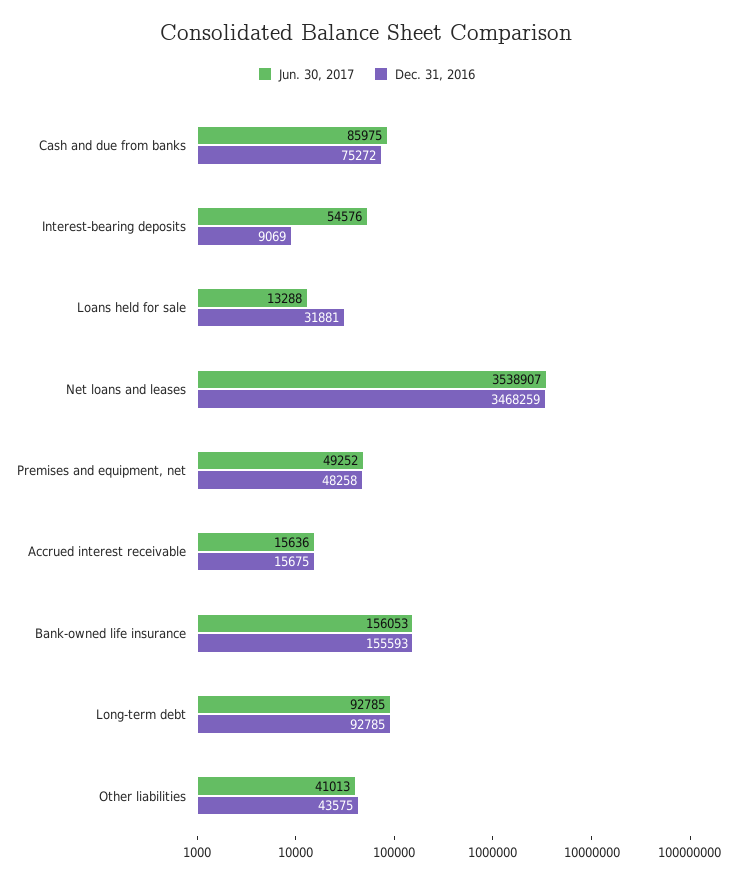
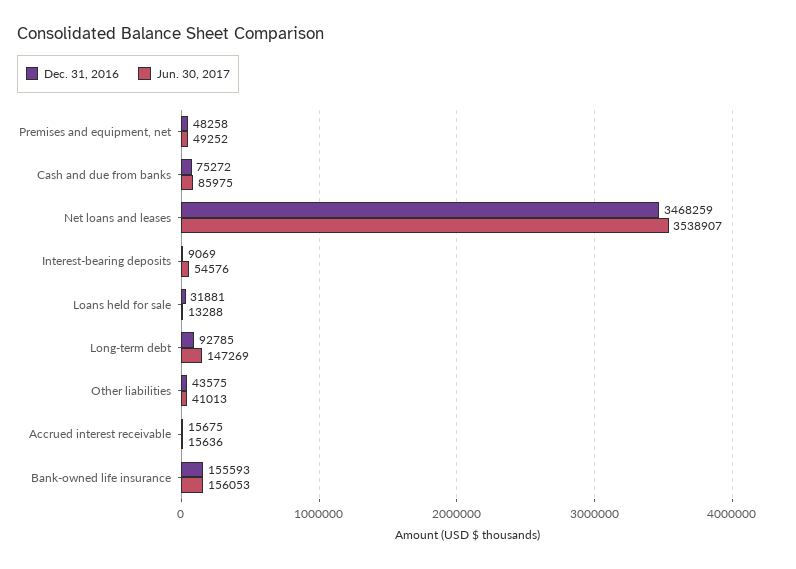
  {
    "Jun. 30, 2017": {
      "Cash and due from banks": 85975,
      "Interest-bearing deposits": 54576,
      "Loans held for sale": 13288,
      "Net loans and leases": 3538907,
      "Premises and equipment, net": 49252,
      "Accrued interest receivable": 15636,
      "Bank-owned life insurance": 156053,
-     "Long-term debt": 92785,
+     "Long-term debt": 147269,
      "Other liabilities": 41013
    },
    "Dec. 31, 2016": {
      "Cash and due from banks": 75272,
      "Interest-bearing deposits": 9069,
      "Loans held for sale": 31881,
      "Net loans and leases": 3468259,
      "Premises and equipment, net": 48258,
      "Accrued interest receivable": 15675,
      "Bank-owned life insurance": 155593,
      "Long-term debt": 92785,
      "Other liabilities": 43575
    }
  }

